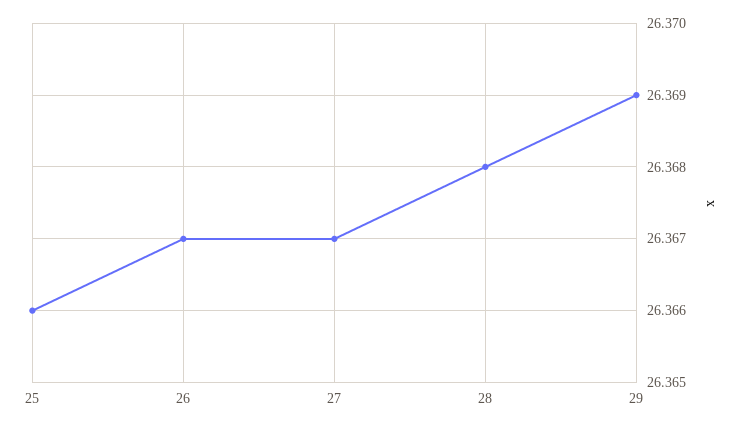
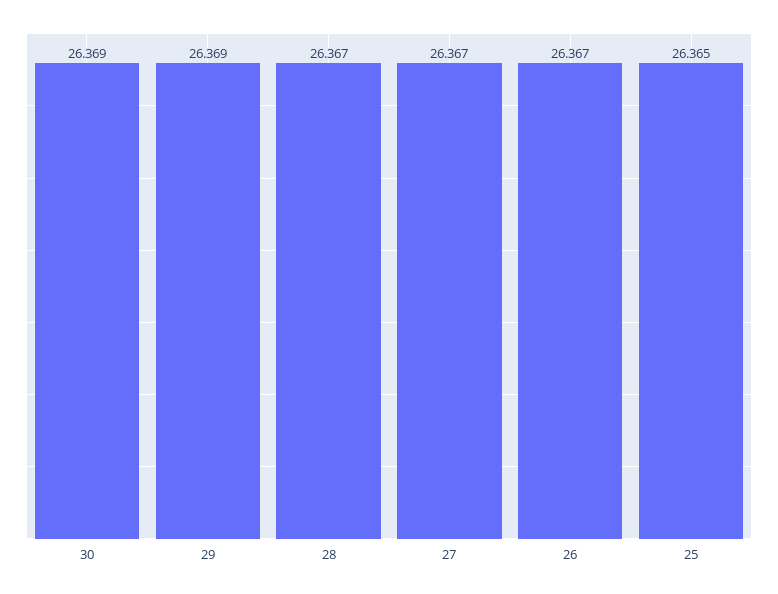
  {
-   "25": 26.366,
+   "25": 26.365,
    "26": 26.367,
    "27": 26.367,
-   "28": 26.368,
+   "28": 26.367,
-   "29": 26.369
+   "29": 26.369,
+   "30": 26.369
  }

